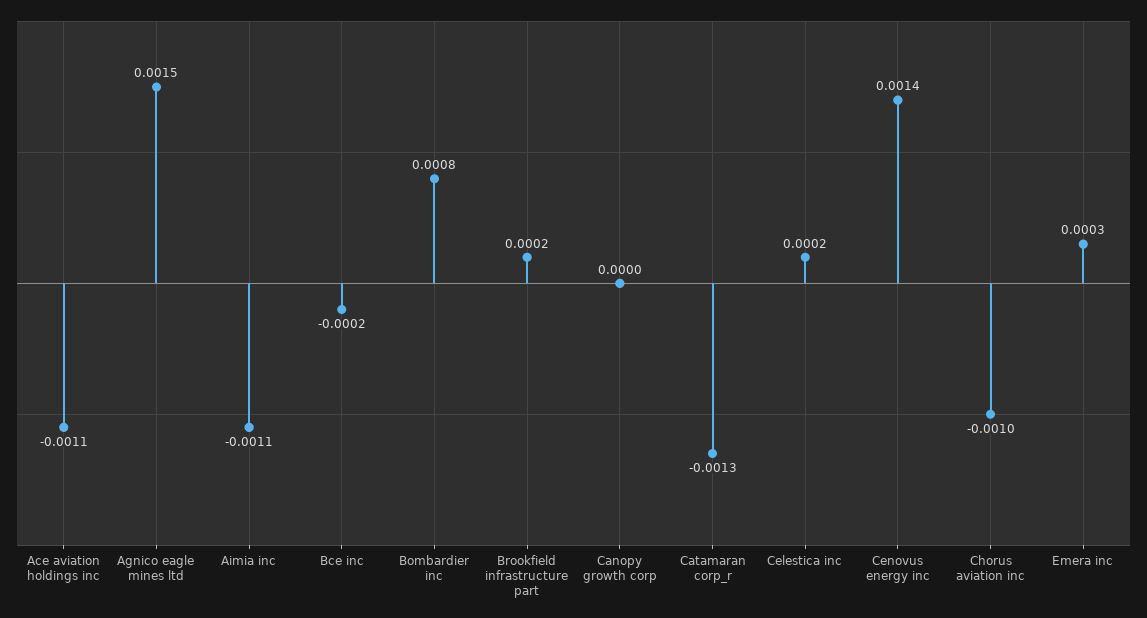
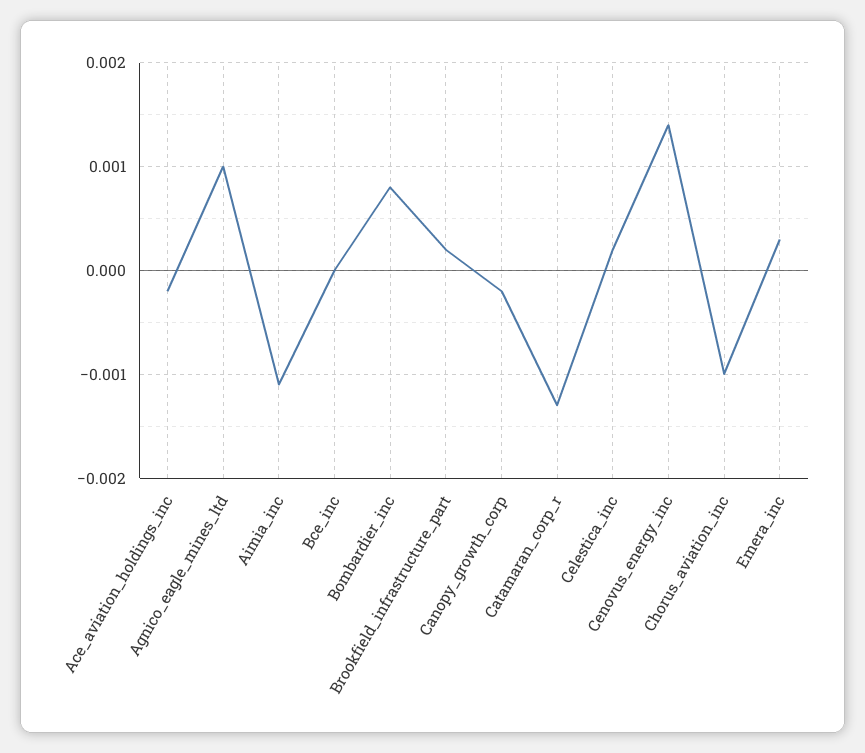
  {
-   "Ace aviation holdings inc": -0.0011,
+   "Ace aviation holdings inc": -0.0002,
-   "Agnico eagle mines ltd": 0.0015,
+   "Agnico eagle mines ltd": 0.001,
    "Aimia inc": -0.0011,
-   "Bce inc": -0.0002,
+   "Bce inc": 0,
    "Bombardier inc": 0.0008,
    "Brookfield infrastructure part": 0.0002,
-   "Canopy growth corp": 0,
+   "Canopy growth corp": -0.0002,
    "Catamaran corp_r": -0.0013,
    "Celestica inc": 0.0002,
    "Cenovus energy inc": 0.0014,
    "Chorus aviation inc": -0.001,
    "Emera inc": 0.0003
  }

